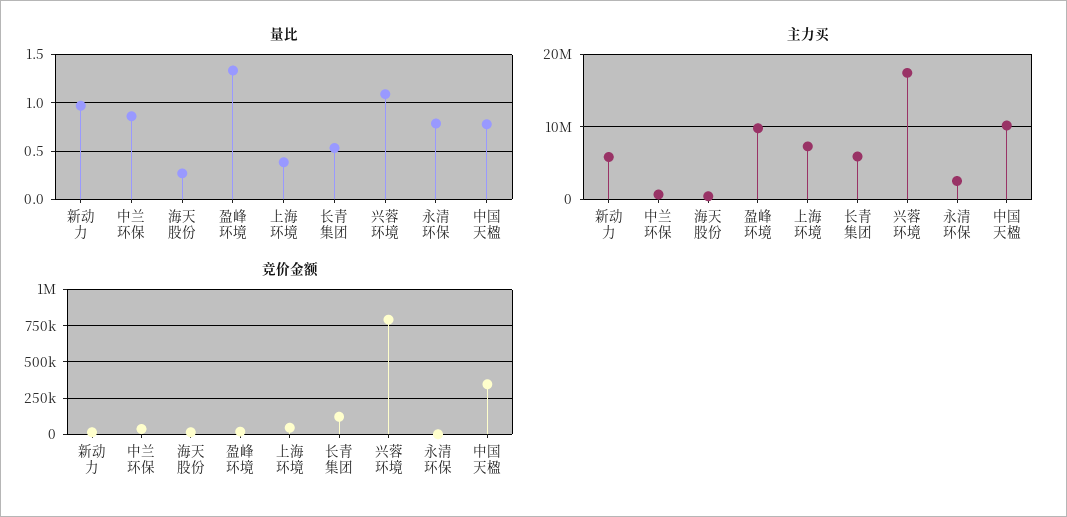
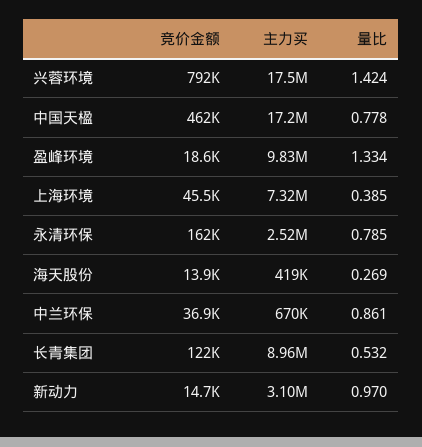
  {
    "量比": {
      "新动力": 0.97,
      "中兰环保": 0.861,
      "海天股份": 0.269,
      "盈峰环境": 1.334,
      "上海环境": 0.385,
      "长青集团": 0.532,
-     "兴蓉环境": 1.1,
+     "兴蓉环境": 1.424,
      "永清环保": 0.785,
      "中国天楹": 0.778
    },
    "主力买": {
-     "新动力": 6000000,
+     "新动力": 3100000,
      "中兰环保": 670000,
      "海天股份": 419000,
      "盈峰环境": 9830000,
      "上海环境": 7320000,
-     "长青集团": 6000000,
+     "长青集团": 8960000,
      "兴蓉环境": 17500000,
      "永清环保": 2520000,
-     "中国天楹": 10000000
+     "中国天楹": 17200000
    },
    "竞价金额": {
      "新动力": 14700,
      "中兰环保": 36900,
      "海天股份": 13900,
      "盈峰环境": 18600,
      "上海环境": 45500,
      "长青集团": 122000,
      "兴蓉环境": 792000,
-     "永清环保": 0,
+     "永清环保": 162000,
-     "中国天楹": 350000
+     "中国天楹": 462000
    }
  }

